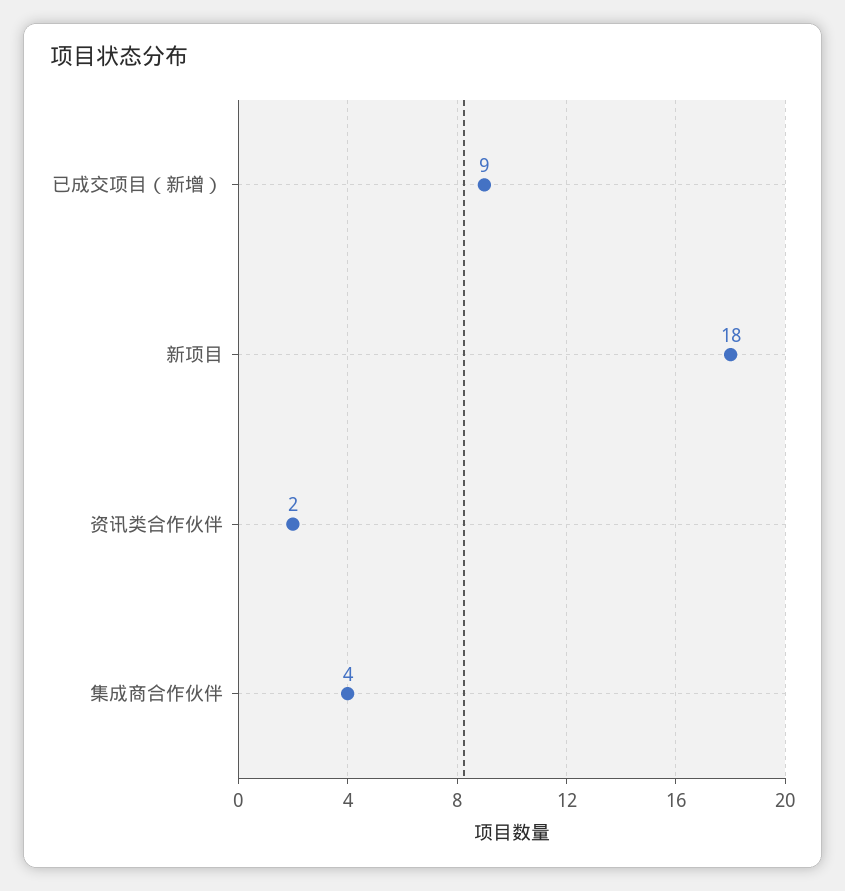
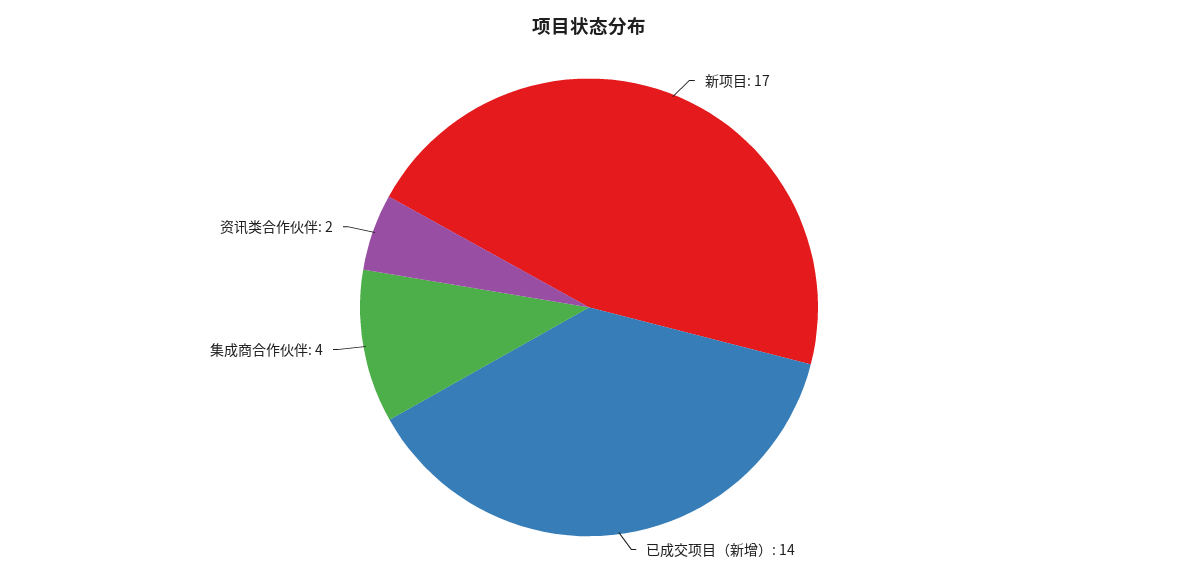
  {
-   "已成交项目（新增）": 9,
+   "已成交项目（新增）": 14,
-   "新项目": 18,
+   "新项目": 17,
    "资讯类合作伙伴": 2,
    "集成商合作伙伴": 4
  }

